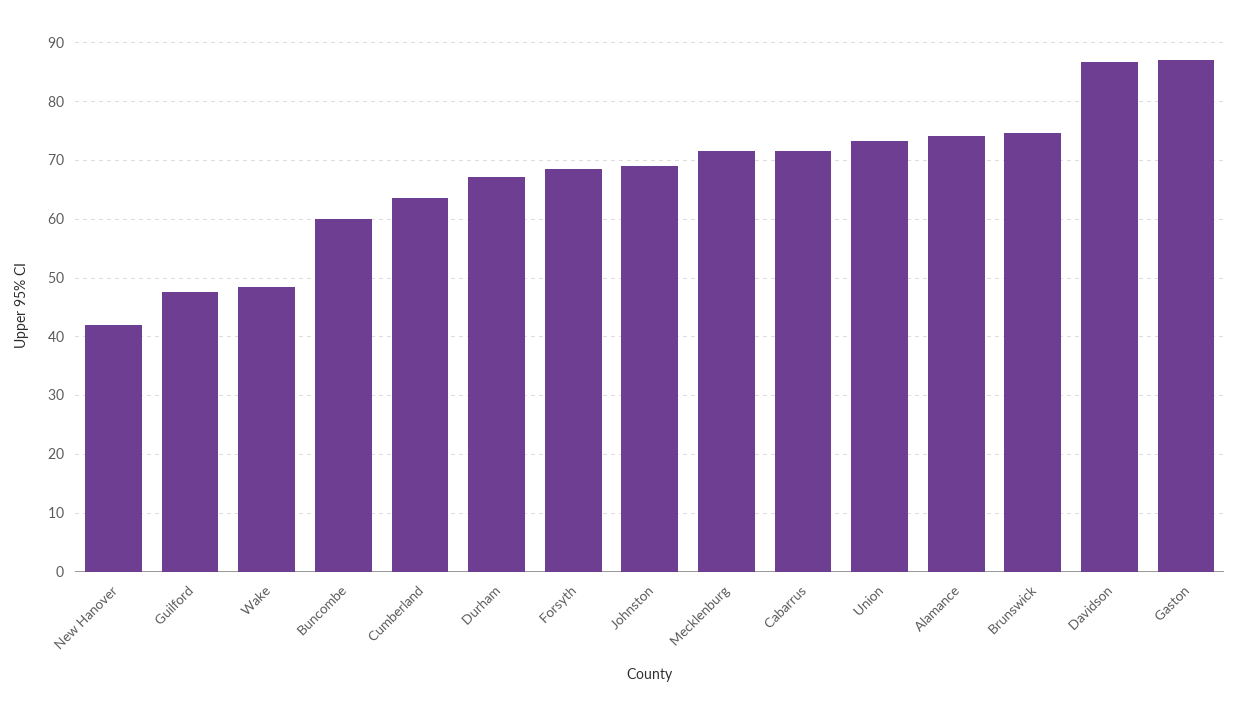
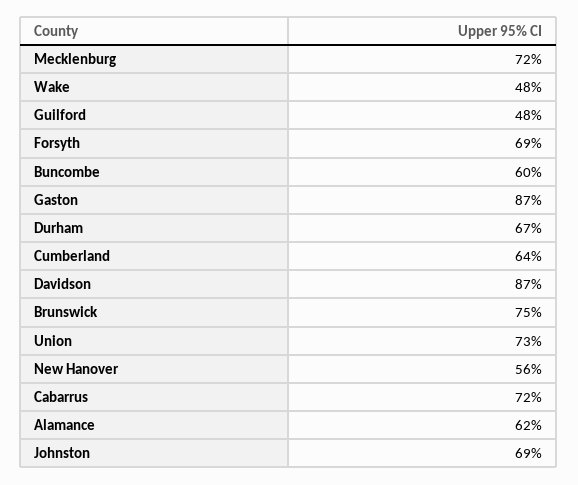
  {
-   "New Hanover": 42,
+   "New Hanover": 56,
    "Guilford": 48,
    "Wake": 48,
    "Buncombe": 60,
    "Cumberland": 64,
    "Durham": 67,
    "Forsyth": 69,
    "Johnston": 69,
    "Mecklenburg": 72,
    "Cabarrus": 72,
    "Union": 73,
-   "Alamance": 74,
+   "Alamance": 62,
    "Brunswick": 75,
    "Davidson": 87,
    "Gaston": 87
  }

